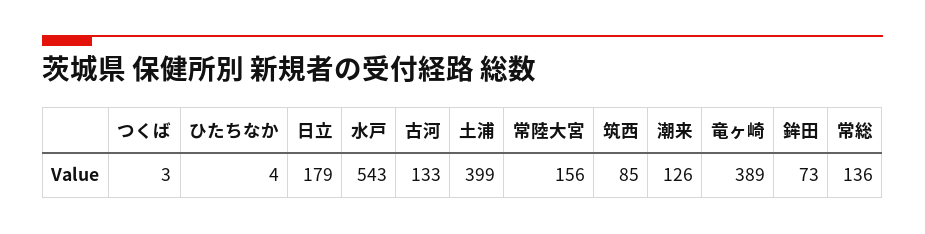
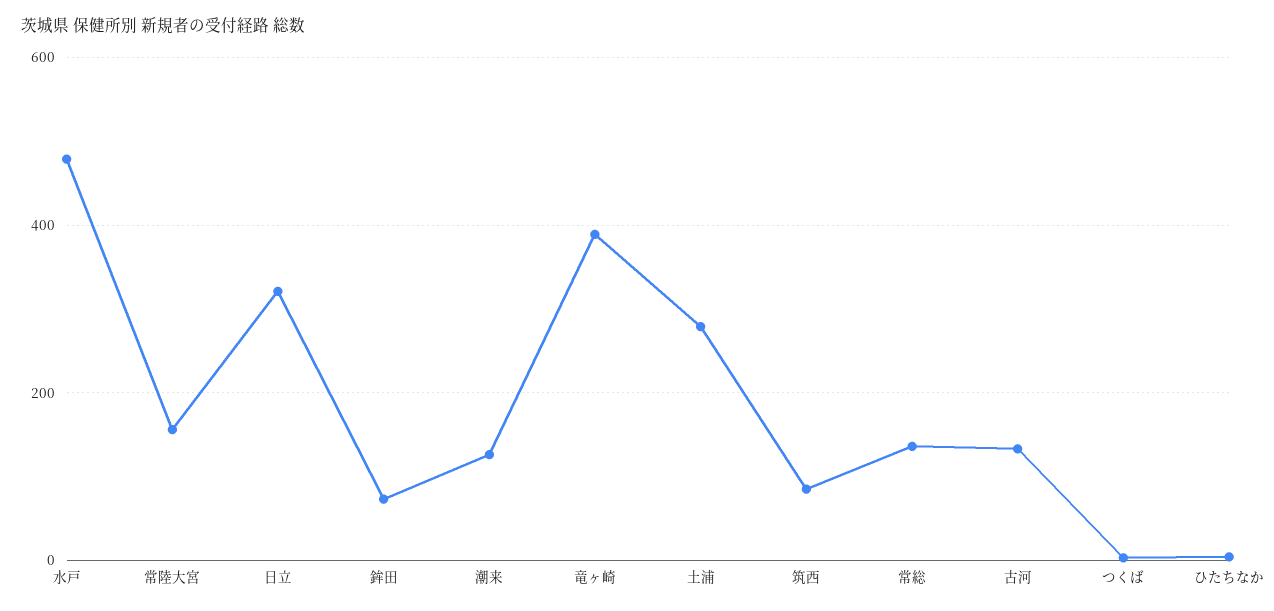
  {
    "つくば": 3,
    "ひたちなか": 4,
-   "日立": 179,
+   "日立": 320,
-   "水戸": 543,
+   "水戸": 480,
    "古河": 133,
-   "土浦": 399,
+   "土浦": 280,
    "常陸大宮": 156,
    "筑西": 85,
    "潮来": 126,
    "竜ヶ崎": 389,
    "鉾田": 73,
    "常総": 136
  }

